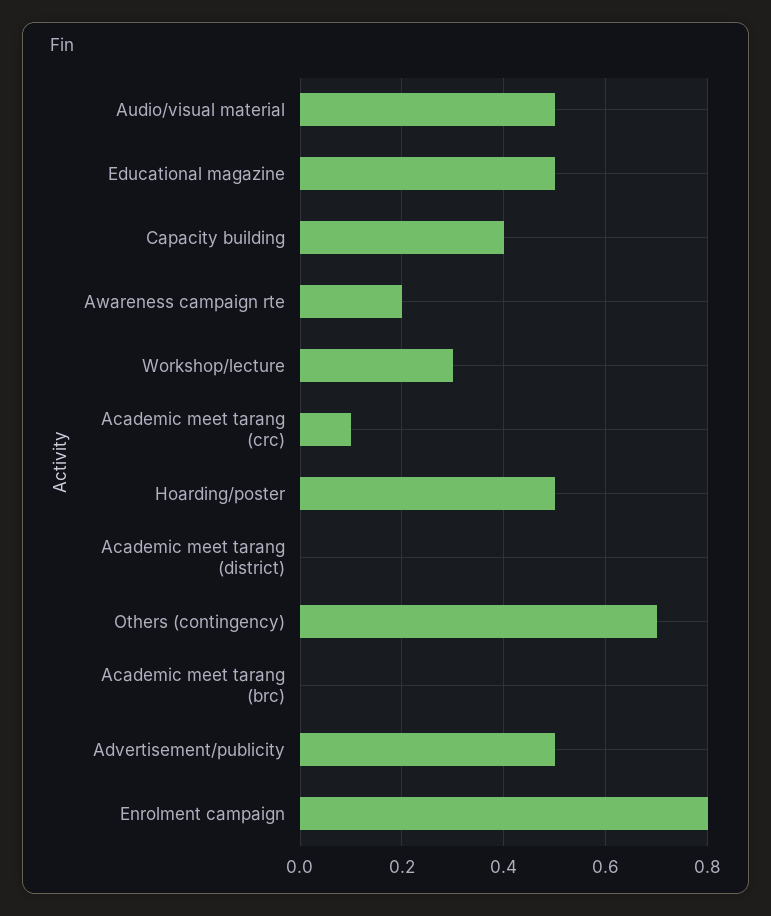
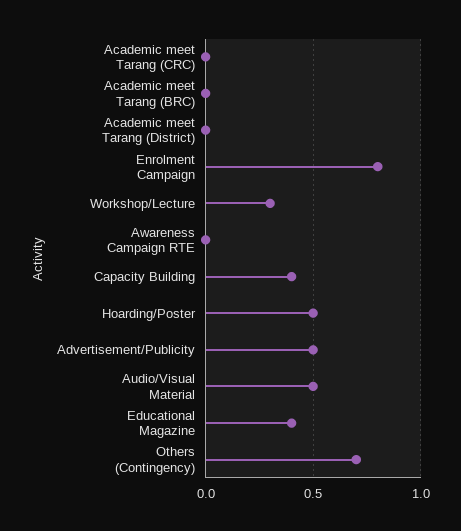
  {
    "Audio/visual material": 0.5,
-   "Educational magazine": 0.5,
+   "Educational magazine": 0.4,
    "Capacity building": 0.4,
-   "Awareness campaign rte": 0.2,
+   "Awareness campaign rte": 0,
    "Workshop/lecture": 0.3,
-   "Academic meet tarang (crc)": 0.1,
+   "Academic meet tarang (crc)": 0,
    "Hoarding/poster": 0.5,
    "Academic meet tarang (district)": 0,
    "Others (contingency)": 0.7,
    "Academic meet tarang (brc)": 0,
    "Advertisement/publicity": 0.5,
    "Enrolment campaign": 0.8
  }

